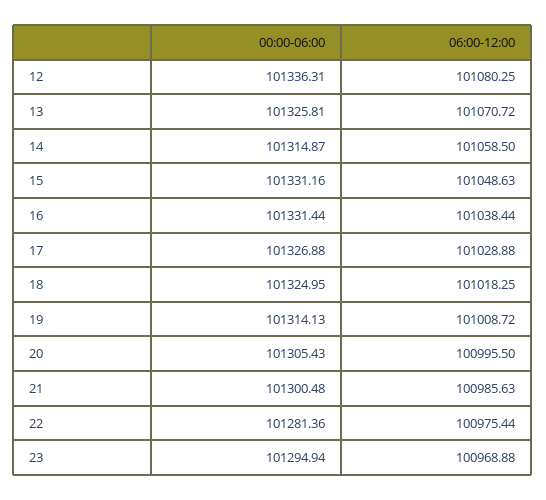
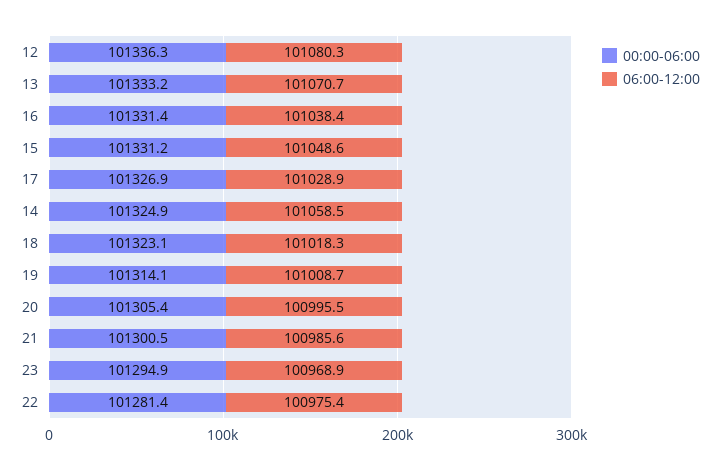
  {
    "00:00-06:00": {
      "12": 101336.31,
-     "13": 101325.81,
+     "13": 101333.2,
-     "14": 101314.87,
+     "14": 101324.9,
      "15": 101331.16,
      "16": 101331.44,
      "17": 101326.88,
-     "18": 101324.95,
+     "18": 101323.1,
      "19": 101314.13,
      "20": 101305.43,
      "21": 101300.48,
      "22": 101281.36,
      "23": 101294.94
    },
    "06:00-12:00": {
      "12": 101080.25,
      "13": 101070.72,
      "14": 101058.5,
      "15": 101048.63,
      "16": 101038.44,
      "17": 101028.88,
      "18": 101018.25,
      "19": 101008.72,
      "20": 100995.5,
      "21": 100985.63,
      "22": 100975.44,
      "23": 100968.88
    }
  }

